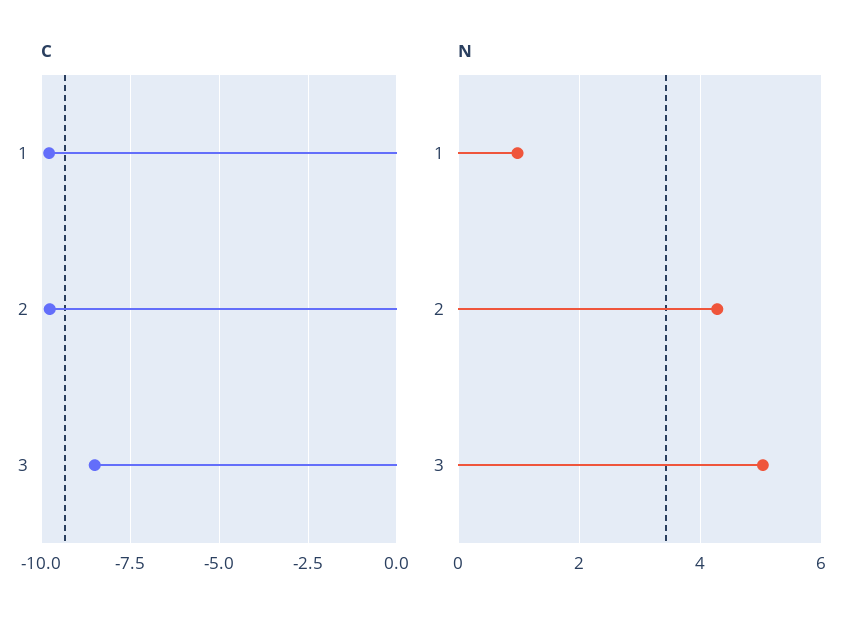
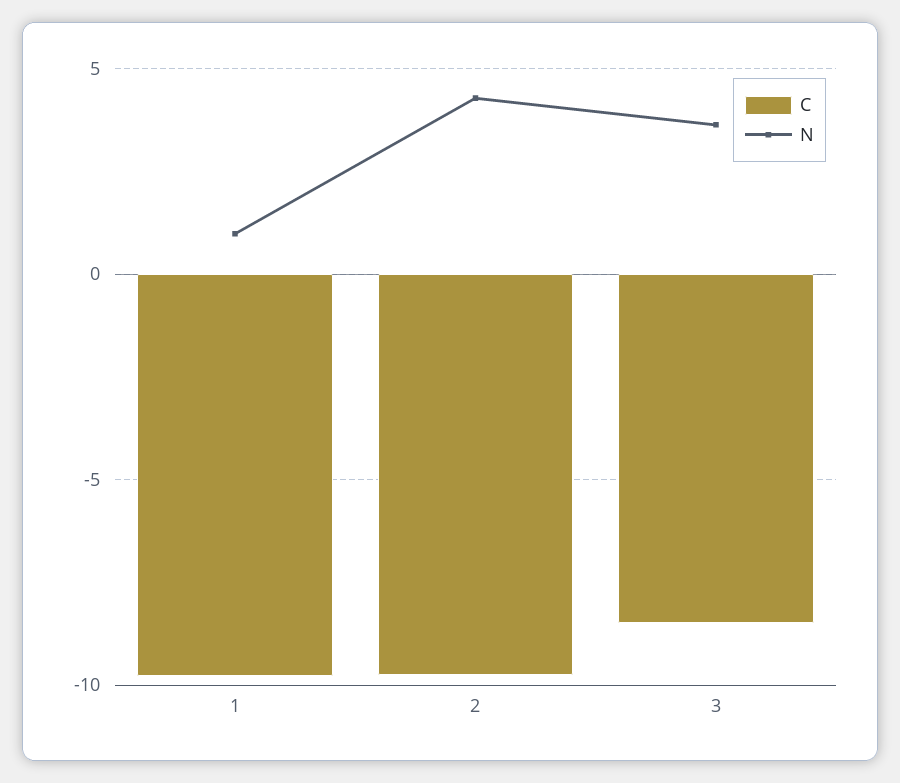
  {
    "C": {
      "1": -9.75,
      "2": -9.75,
      "3": -8.5
    },
    "N": {
      "1": 1,
      "2": 4.2,
-     "3": 5
+     "3": 3.5
    }
  }

